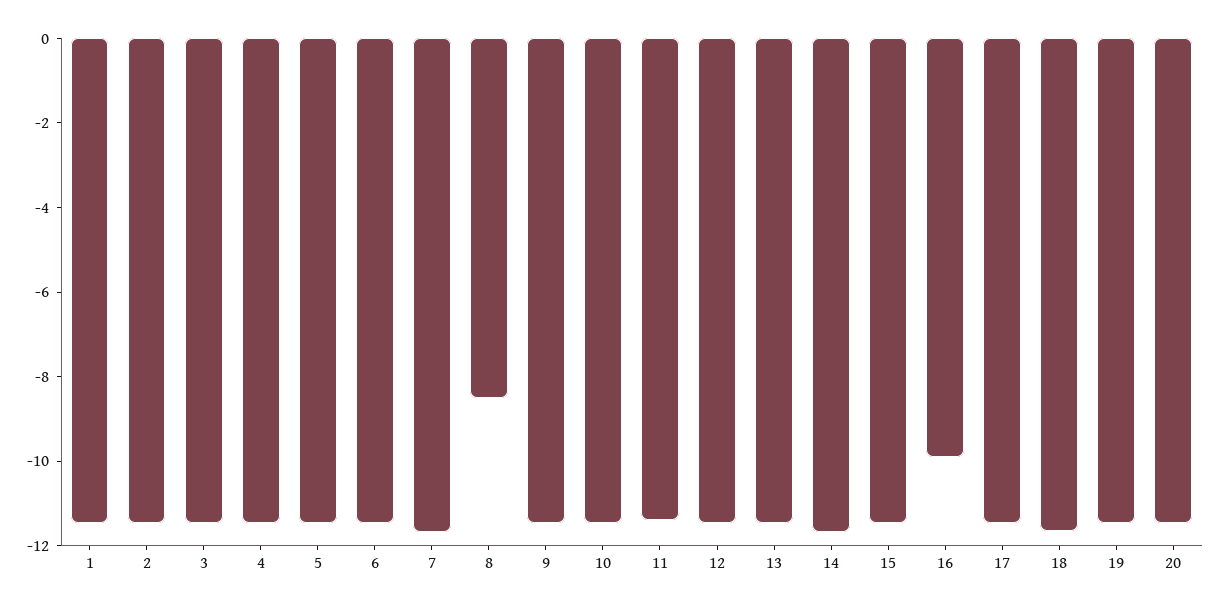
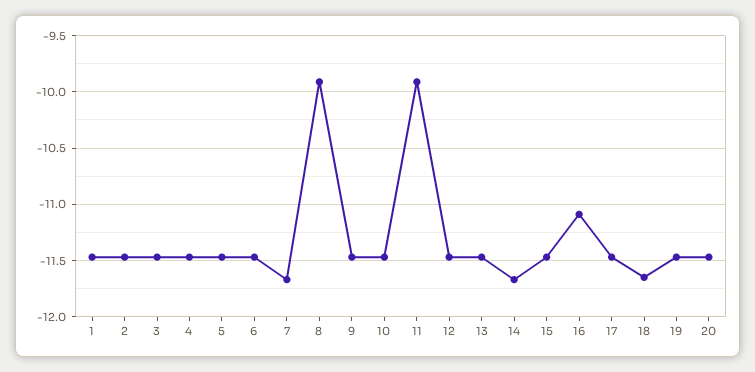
  {
    "1": -11.5,
    "2": -11.5,
    "3": -11.5,
    "4": -11.5,
    "5": -11.5,
    "6": -11.5,
    "7": -11.7,
-   "8": -8.5,
+   "8": -9.9,
    "9": -11.5,
    "10": -11.5,
-   "11": -11.5,
+   "11": -9.9,
    "12": -11.5,
    "13": -11.5,
    "14": -11.7,
    "15": -11.5,
-   "16": -10,
+   "16": -11.1,
    "17": -11.5,
    "18": -11.7,
    "19": -11.5,
    "20": -11.5
  }

